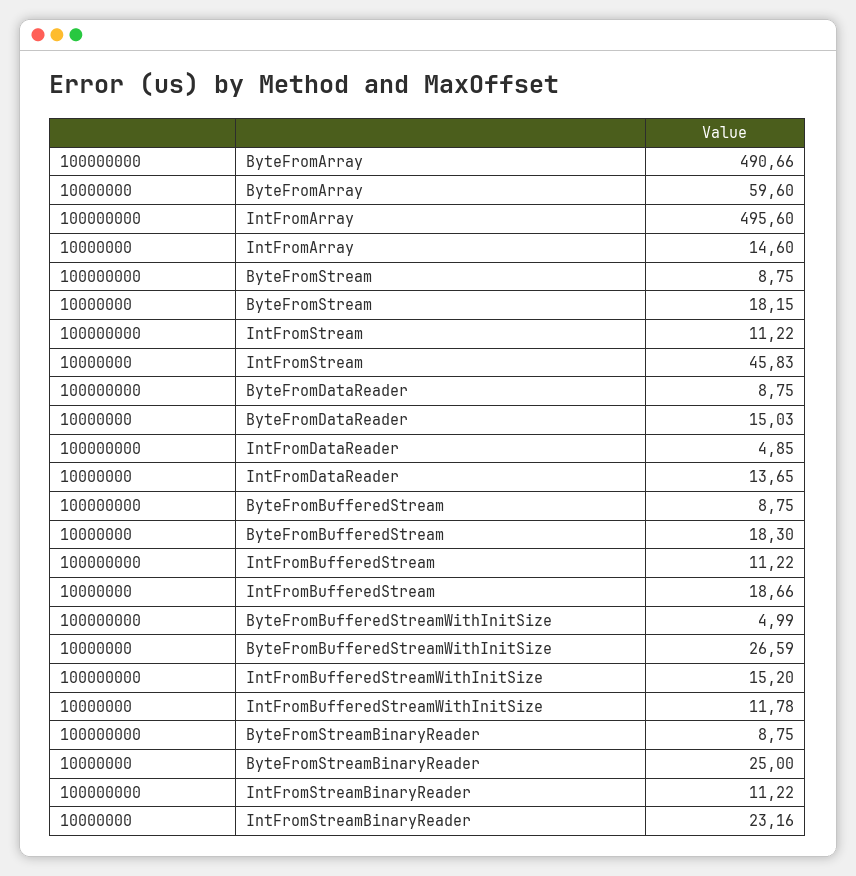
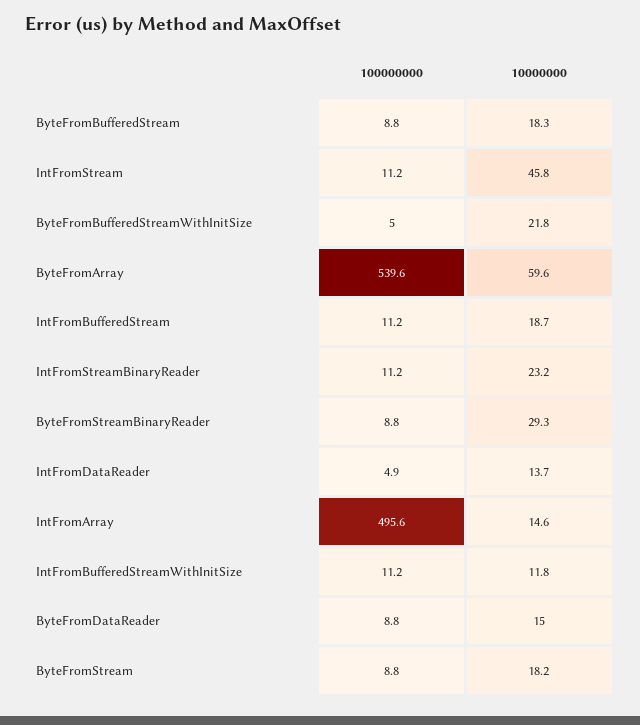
  {
    "100000000": {
-     "ByteFromArray": 490.66,
+     "ByteFromArray": 539.6,
      "IntFromArray": 495.6,
      "ByteFromStream": 8.75,
      "IntFromStream": 11.22,
      "ByteFromDataReader": 8.75,
      "IntFromDataReader": 4.85,
      "ByteFromBufferedStream": 8.75,
      "IntFromBufferedStream": 11.22,
      "ByteFromBufferedStreamWithInitSize": 4.99,
-     "IntFromBufferedStreamWithInitSize": 15.2,
+     "IntFromBufferedStreamWithInitSize": 11.2,
      "ByteFromStreamBinaryReader": 8.75,
      "IntFromStreamBinaryReader": 11.22
    },
    "10000000": {
      "ByteFromArray": 59.6,
      "IntFromArray": 14.6,
      "ByteFromStream": 18.15,
      "IntFromStream": 45.83,
      "ByteFromDataReader": 15.03,
      "IntFromDataReader": 13.65,
      "ByteFromBufferedStream": 18.3,
      "IntFromBufferedStream": 18.66,
-     "ByteFromBufferedStreamWithInitSize": 26.59,
+     "ByteFromBufferedStreamWithInitSize": 21.8,
      "IntFromBufferedStreamWithInitSize": 11.78,
-     "ByteFromStreamBinaryReader": 25,
+     "ByteFromStreamBinaryReader": 29.3,
      "IntFromStreamBinaryReader": 23.16
    }
  }

